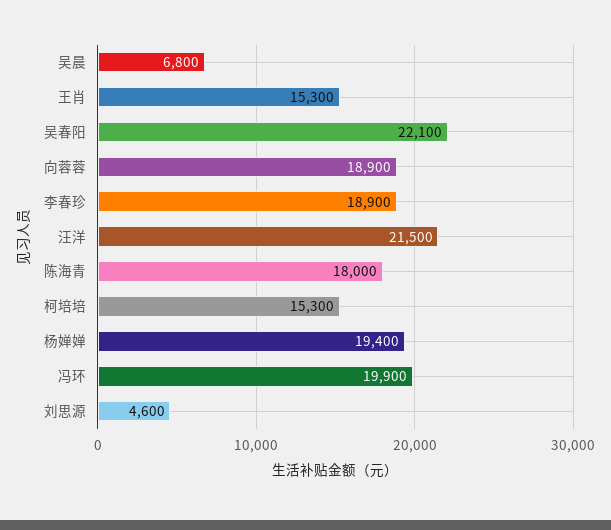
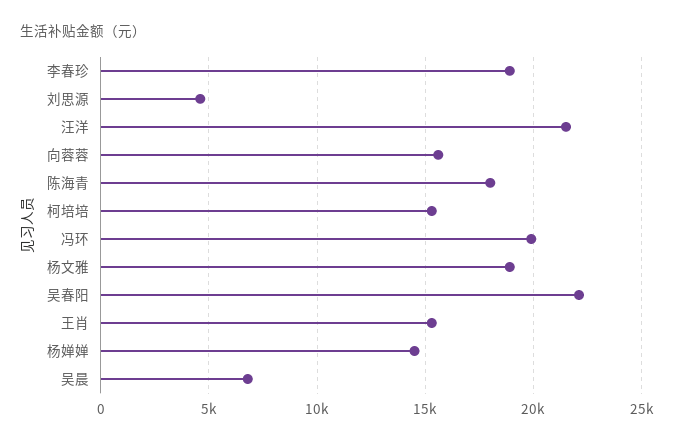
  {
    "吴晨": 6800,
    "王肖": 15300,
    "吴春阳": 22100,
-   "向蓉蓉": 18900,
+   "向蓉蓉": 15500,
    "李春珍": 18900,
    "汪洋": 21500,
    "陈海青": 18000,
    "柯培培": 15300,
-   "杨婵婵": 19400,
+   "杨婵婵": 14500,
    "冯环": 19900,
-   "刘思源": 4600
+   "刘思源": 4600,
+   "杨文雅": 19000
  }

